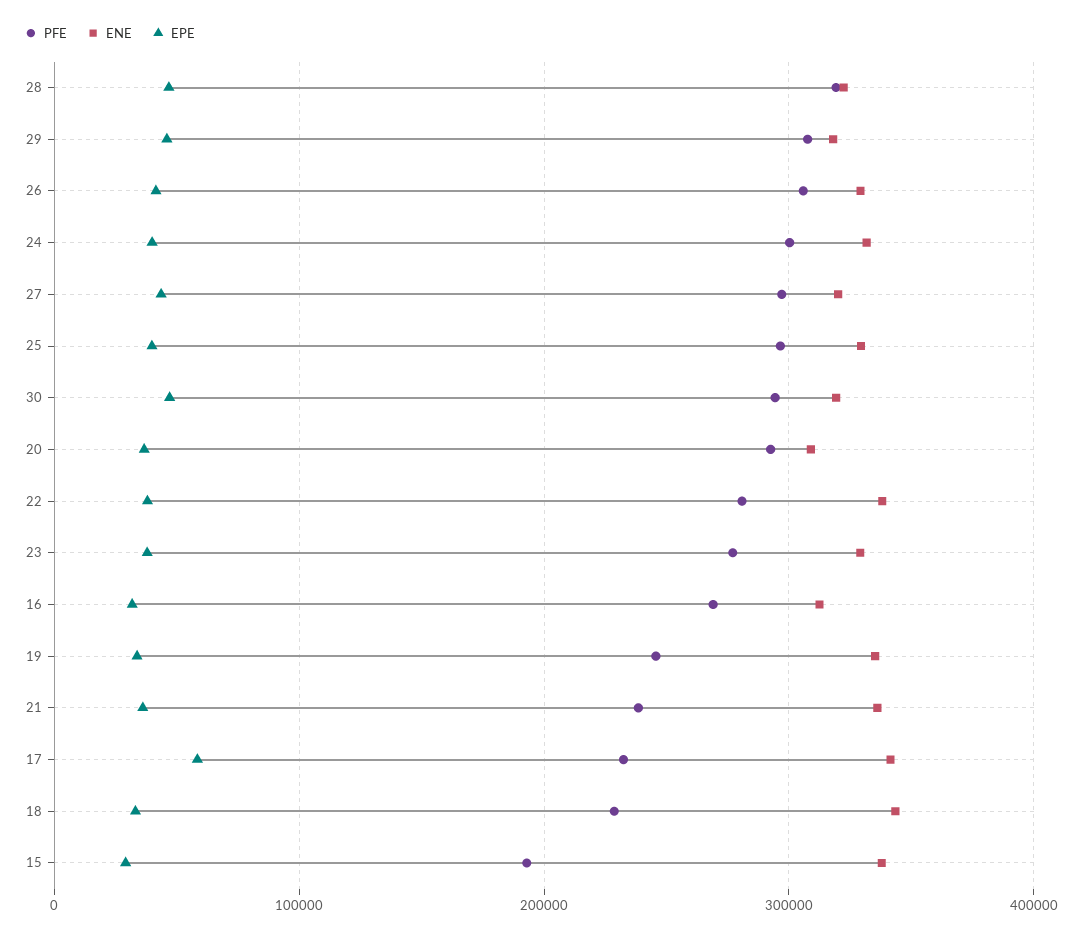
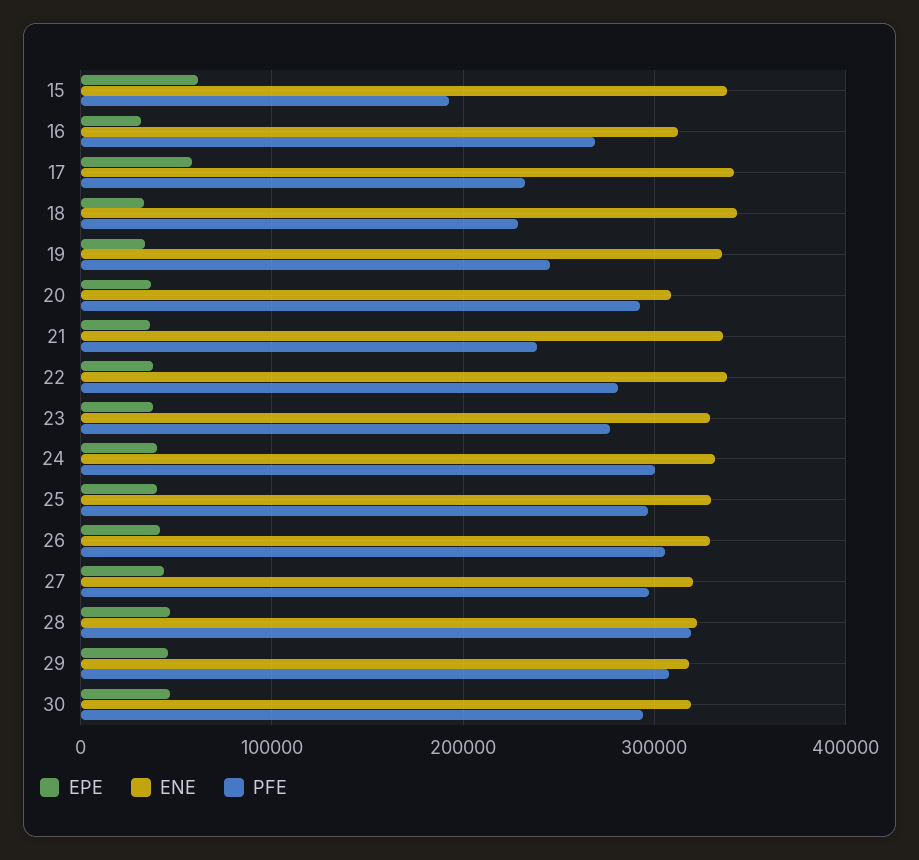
  {
    "PFE": {
      "28": 320000,
      "29": 310000,
      "26": 310000,
      "24": 300000,
      "27": 300000,
      "25": 300000,
      "30": 290000,
      "20": 290000,
      "22": 280000,
      "23": 280000,
      "16": 270000,
      "19": 250000,
      "21": 240000,
      "17": 230000,
      "18": 230000,
      "15": 190000
    },
    "ENE": {
      "28": 320000,
      "29": 320000,
      "26": 330000,
      "24": 330000,
      "27": 320000,
      "25": 330000,
      "30": 320000,
      "20": 310000,
      "22": 340000,
      "23": 330000,
      "16": 310000,
      "19": 340000,
      "21": 340000,
      "17": 340000,
      "18": 340000,
      "15": 340000
    },
    "EPE": {
      "28": 50000,
      "29": 50000,
      "26": 40000,
      "24": 40000,
      "27": 40000,
      "25": 40000,
      "30": 50000,
      "20": 40000,
      "22": 40000,
      "23": 40000,
      "16": 30000,
      "19": 30000,
      "21": 40000,
      "17": 60000,
      "18": 30000,
-     "15": 30000
+     "15": 60000
    }
  }

